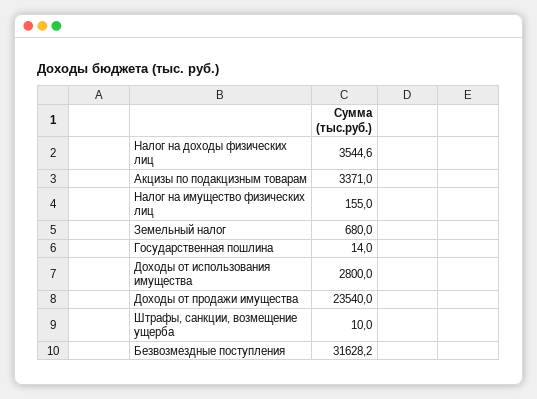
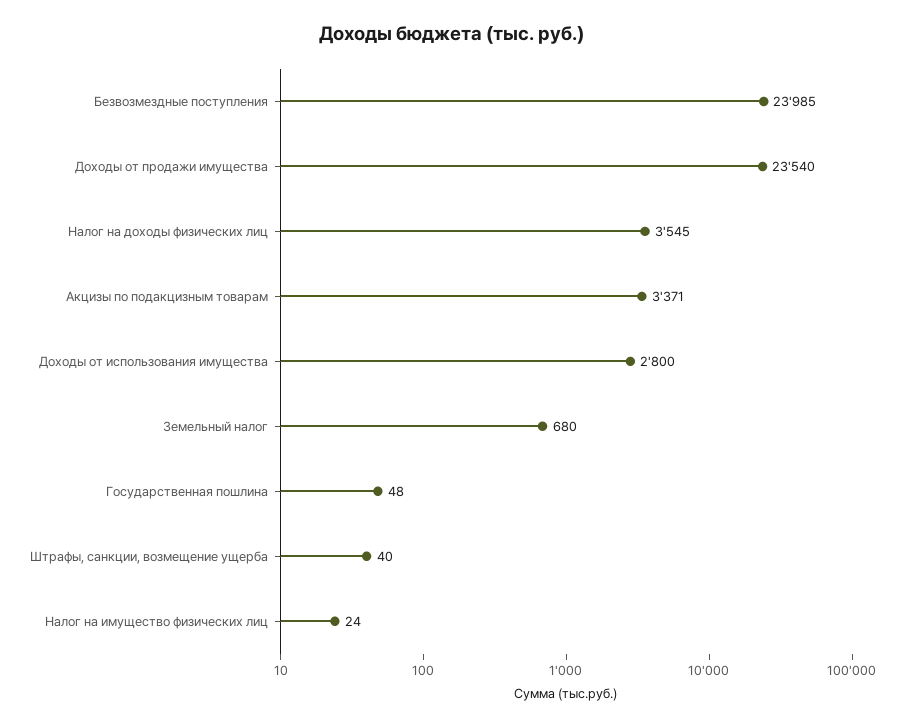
  {
    "Налог на доходы физических лиц": 3544.6,
    "Акцизы по подакцизным товарам": 3371,
-   "Налог на имущество физических лиц": 155,
+   "Налог на имущество физических лиц": 24,
    "Земельный налог": 680,
-   "Государственная пошлина": 14,
+   "Государственная пошлина": 48,
    "Доходы от использования имущества": 2800,
    "Доходы от продажи имущества": 23540,
-   "Штрафы, санкции, возмещение ущерба": 10,
+   "Штрафы, санкции, возмещение ущерба": 40,
-   "Безвозмездные поступления": 31628.2
+   "Безвозмездные поступления": 23985
  }

